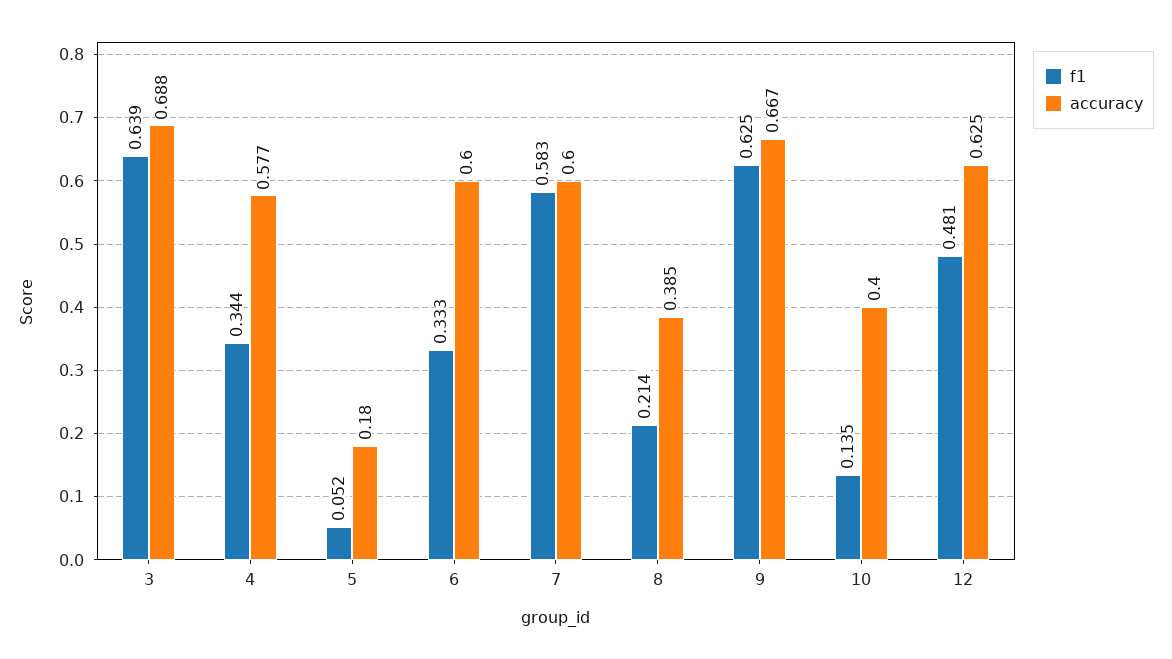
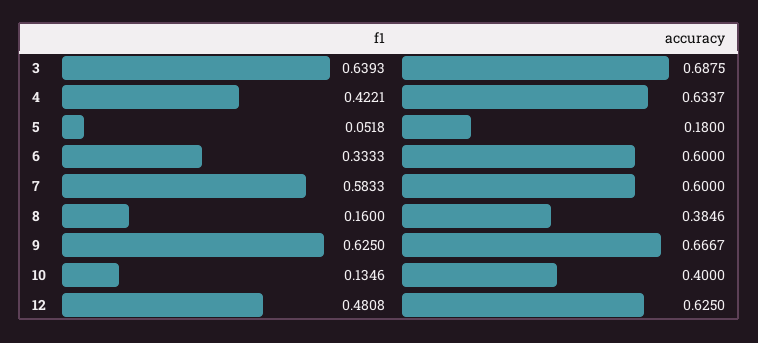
  {
    "f1": {
      "3": 0.6393,
-     "4": 0.344,
+     "4": 0.4221,
      "5": 0.0518,
      "6": 0.3333,
      "7": 0.5833,
-     "8": 0.214,
+     "8": 0.16,
      "9": 0.625,
      "10": 0.1346,
      "12": 0.4808
    },
    "accuracy": {
      "3": 0.6875,
-     "4": 0.577,
+     "4": 0.6337,
      "5": 0.18,
      "6": 0.6,
      "7": 0.6,
      "8": 0.3846,
      "9": 0.6667,
      "10": 0.4,
      "12": 0.625
    }
  }

